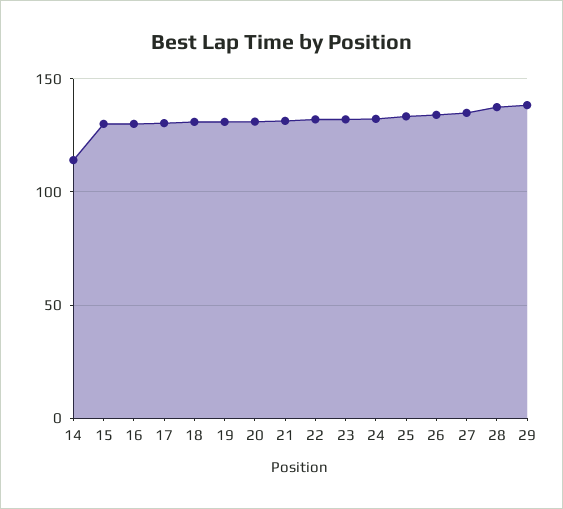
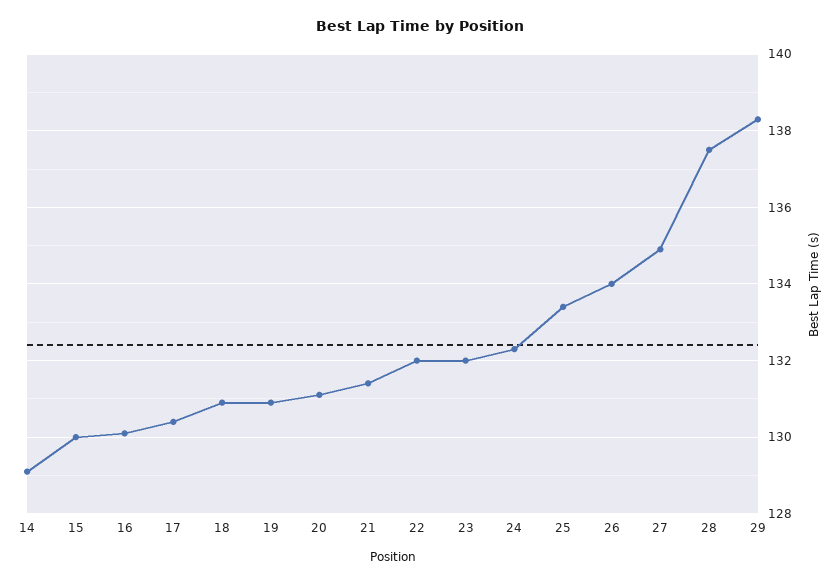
  {
-   "14": 115,
+   "14": 129,
    "15": 130,
    "16": 130,
    "17": 130.5,
    "18": 131,
    "19": 131,
    "20": 131,
    "21": 131.5,
    "22": 132,
    "23": 132,
    "24": 132.5,
    "25": 133.5,
    "26": 134,
    "27": 135,
    "28": 137.5,
    "29": 138.5
  }

